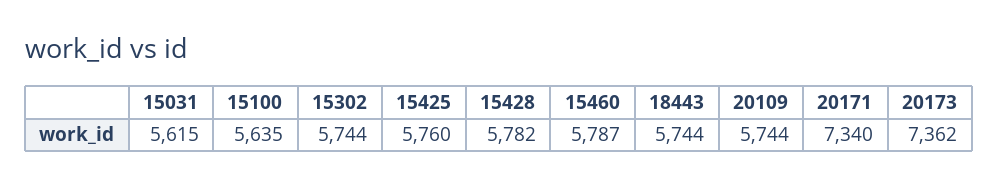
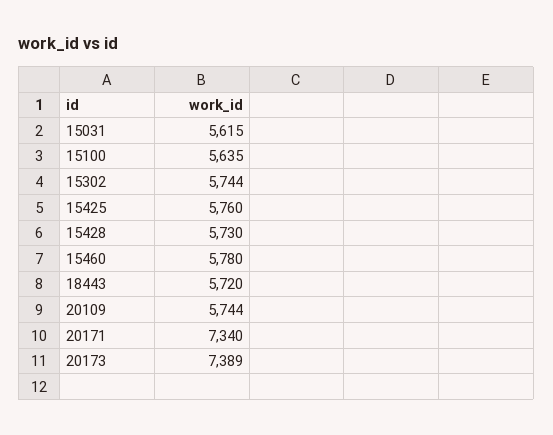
  {
    "15031": 5615,
    "15100": 5635,
    "15302": 5744,
    "15425": 5760,
-   "15428": 5782,
+   "15428": 5730,
-   "15460": 5787,
+   "15460": 5780,
-   "18443": 5744,
+   "18443": 5720,
    "20109": 5744,
    "20171": 7340,
-   "20173": 7362
+   "20173": 7389
  }

